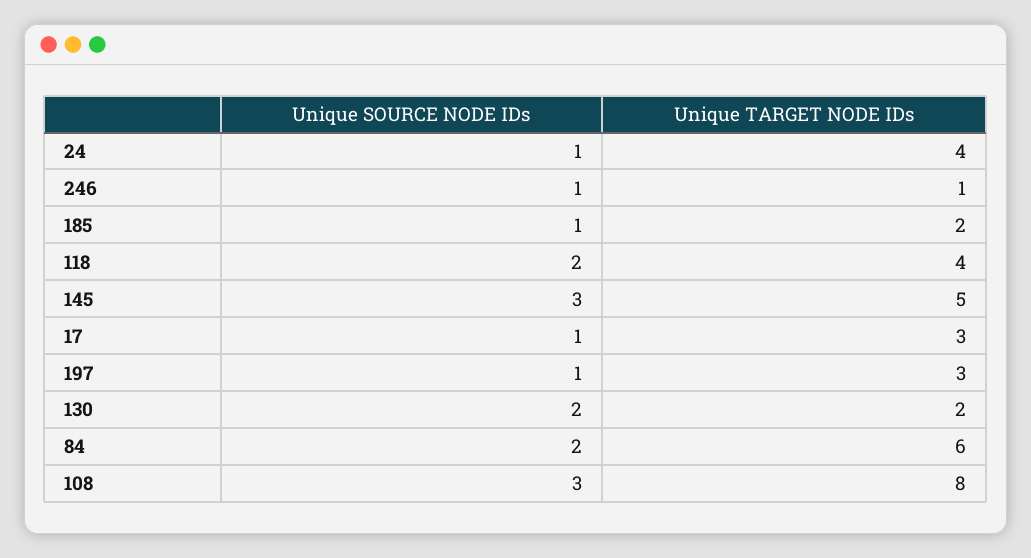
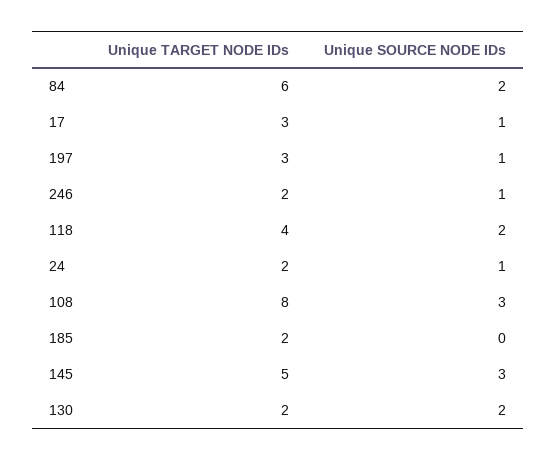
  {
    "Unique SOURCE NODE IDs": {
      "24": 1,
      "246": 1,
-     "185": 1,
+     "185": 0,
      "118": 2,
      "145": 3,
      "17": 1,
      "197": 1,
      "130": 2,
      "84": 2,
      "108": 3
    },
    "Unique TARGET NODE IDs": {
-     "24": 4,
+     "24": 2,
-     "246": 1,
+     "246": 2,
      "185": 2,
      "118": 4,
      "145": 5,
      "17": 3,
      "197": 3,
      "130": 2,
      "84": 6,
      "108": 8
    }
  }

